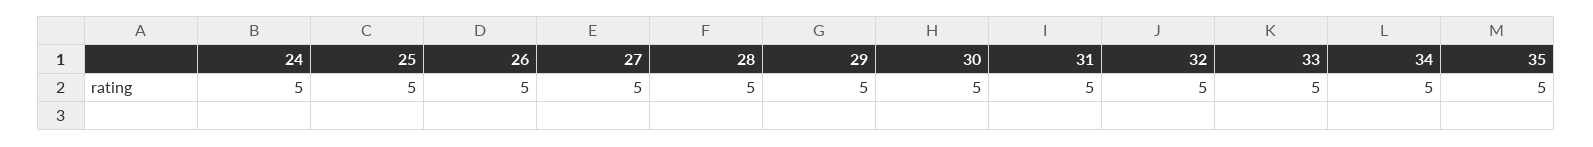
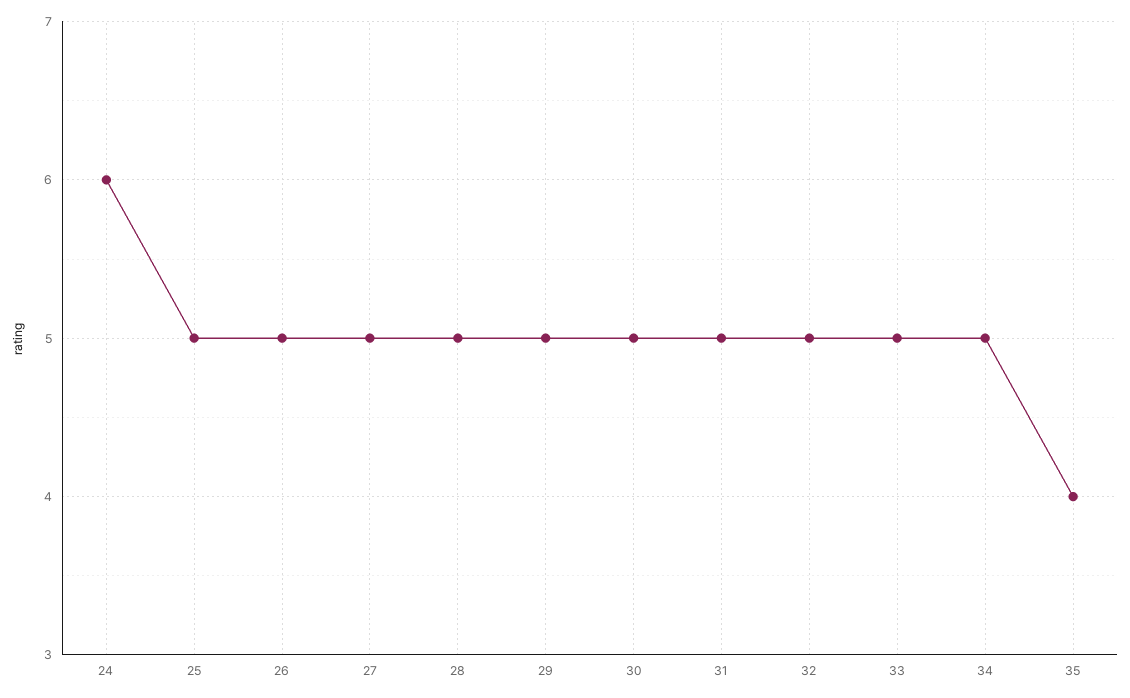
  {
-   "24": 5,
+   "24": 6,
    "25": 5,
    "26": 5,
    "27": 5,
    "28": 5,
    "29": 5,
    "30": 5,
    "31": 5,
    "32": 5,
    "33": 5,
    "34": 5,
-   "35": 5
+   "35": 4
  }

